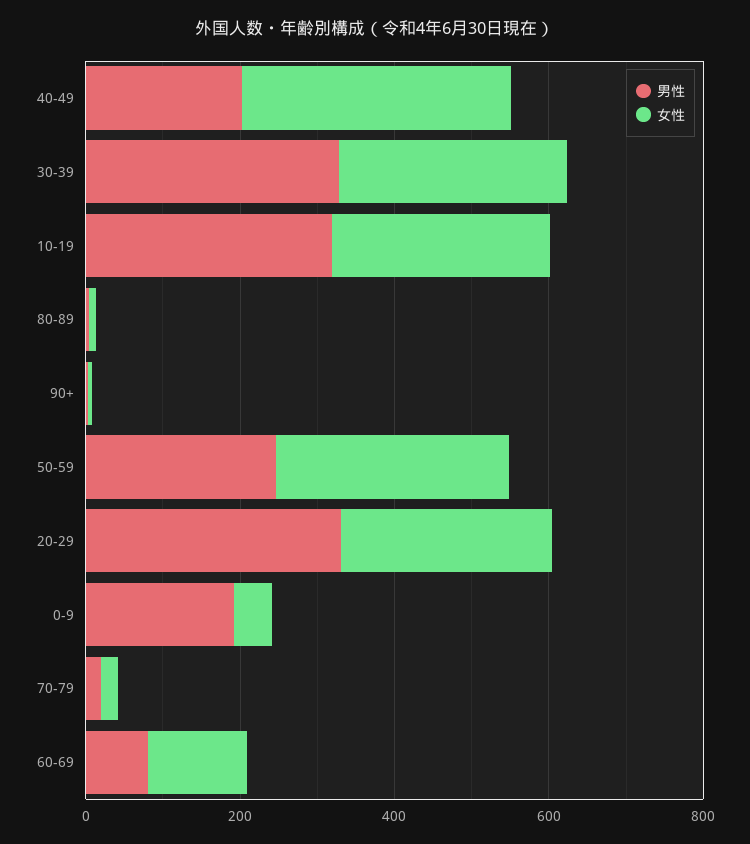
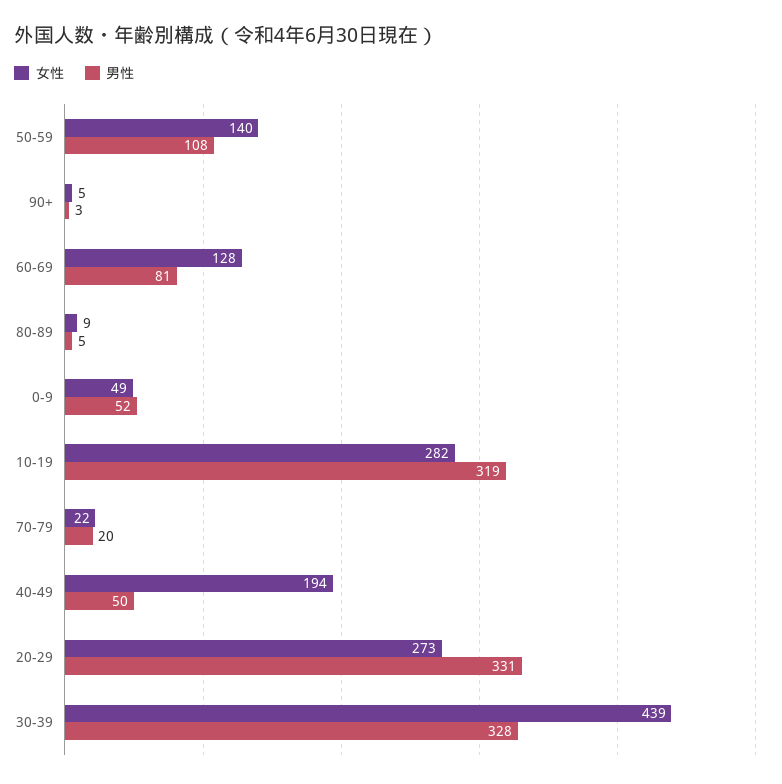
  {
    "男性": {
-     "40-49": 200,
+     "40-49": 50,
      "30-39": 328,
      "10-19": 319,
      "80-89": 5,
      "90+": 3,
-     "50-59": 250,
+     "50-59": 108,
      "20-29": 331,
-     "0-9": 200,
+     "0-9": 52,
      "70-79": 20,
      "60-69": 81
    },
    "女性": {
-     "40-49": 350,
+     "40-49": 194,
-     "30-39": 300,
+     "30-39": 439,
      "10-19": 282,
      "80-89": 9,
      "90+": 5,
-     "50-59": 300,
+     "50-59": 140,
      "20-29": 273,
      "0-9": 49,
      "70-79": 22,
      "60-69": 128
    }
  }

